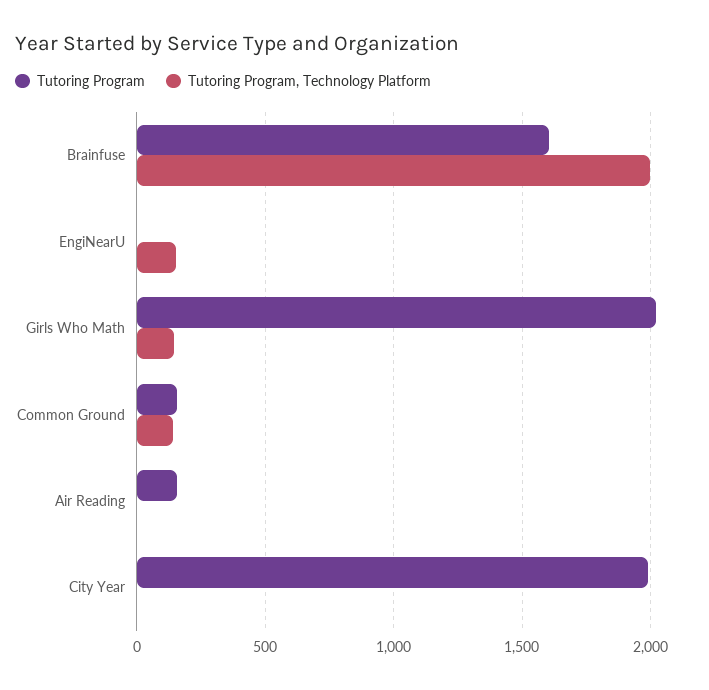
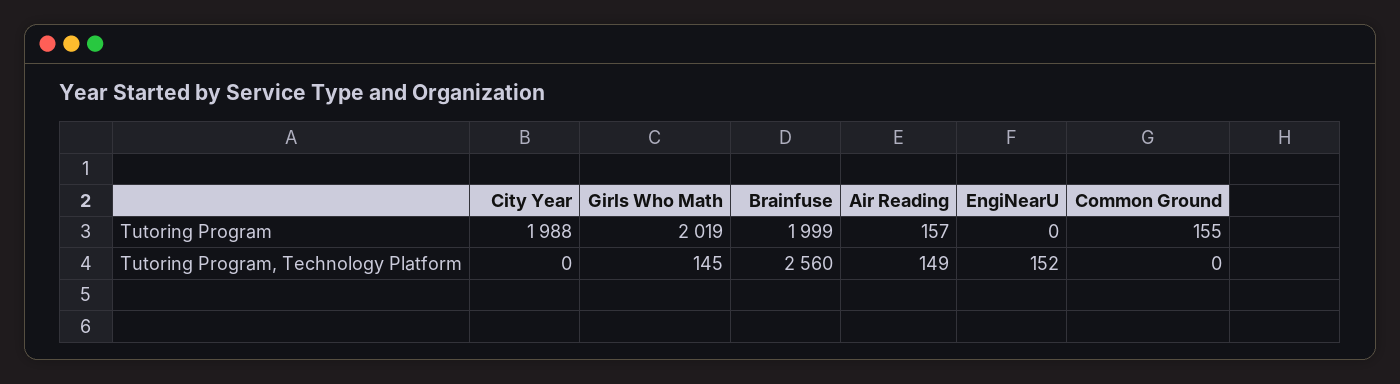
  {
    "Tutoring Program": {
-     "Brainfuse": 1600,
+     "Brainfuse": 1999,
      "EngiNearU": 0,
      "Girls Who Math": 2019,
      "Common Ground": 155,
      "Air Reading": 157,
      "City Year": 1988
    },
    "Tutoring Program, Technology Platform": {
-     "Brainfuse": 2000,
+     "Brainfuse": 2560,
      "EngiNearU": 152,
      "Girls Who Math": 145,
-     "Common Ground": 150,
+     "Common Ground": 0,
-     "Air Reading": 0,
+     "Air Reading": 149,
      "City Year": 0
    }
  }

